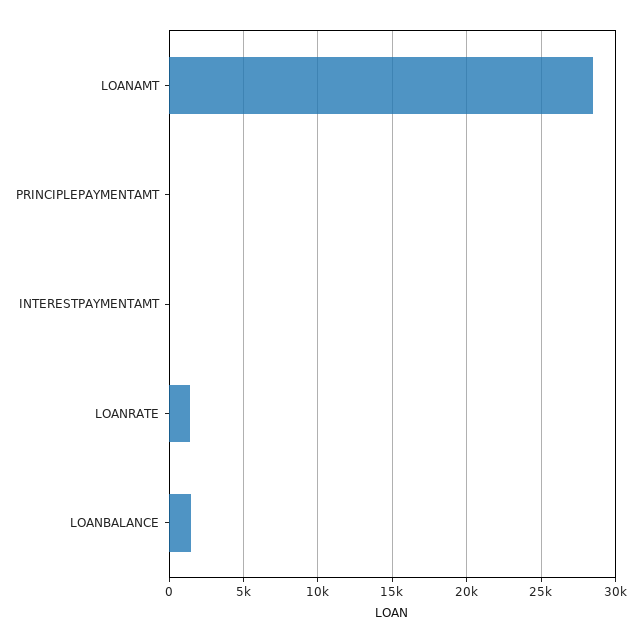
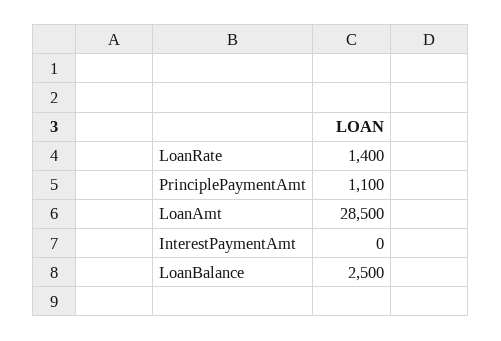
  {
    "LOANAMT": 28500,
-   "PRINCIPLEPAYMENTAMT": 0,
+   "PRINCIPLEPAYMENTAMT": 1100,
    "INTERESTPAYMENTAMT": 0,
    "LOANRATE": 1400,
-   "LOANBALANCE": 1500
+   "LOANBALANCE": 2500
  }

